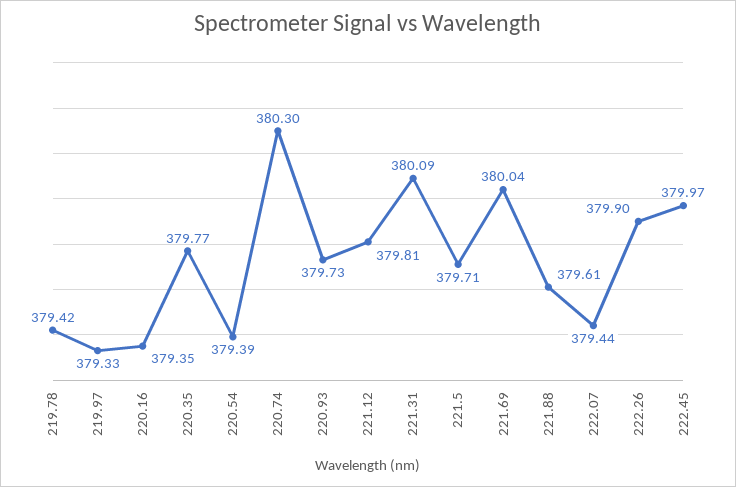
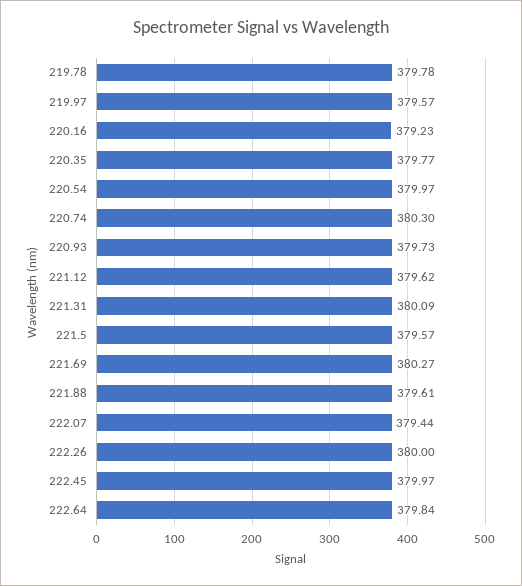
  {
-   "219.78": 379.42,
+   "219.78": 379.78,
-   "219.97": 379.33,
+   "219.97": 379.57,
-   "220.16": 379.35,
+   "220.16": 379.23,
    "220.35": 379.77,
-   "220.54": 379.39,
+   "220.54": 379.97,
    "220.74": 380.3,
    "220.93": 379.73,
-   "221.12": 379.81,
+   "221.12": 379.62,
    "221.31": 380.09,
-   "221.5": 379.71,
+   "221.5": 379.57,
-   "221.69": 380.04,
+   "221.69": 380.27,
    "221.88": 379.61,
    "222.07": 379.44,
-   "222.26": 379.9,
+   "222.26": 380,
-   "222.45": 379.97
+   "222.45": 379.97,
+   "222.64": 379.84
  }

